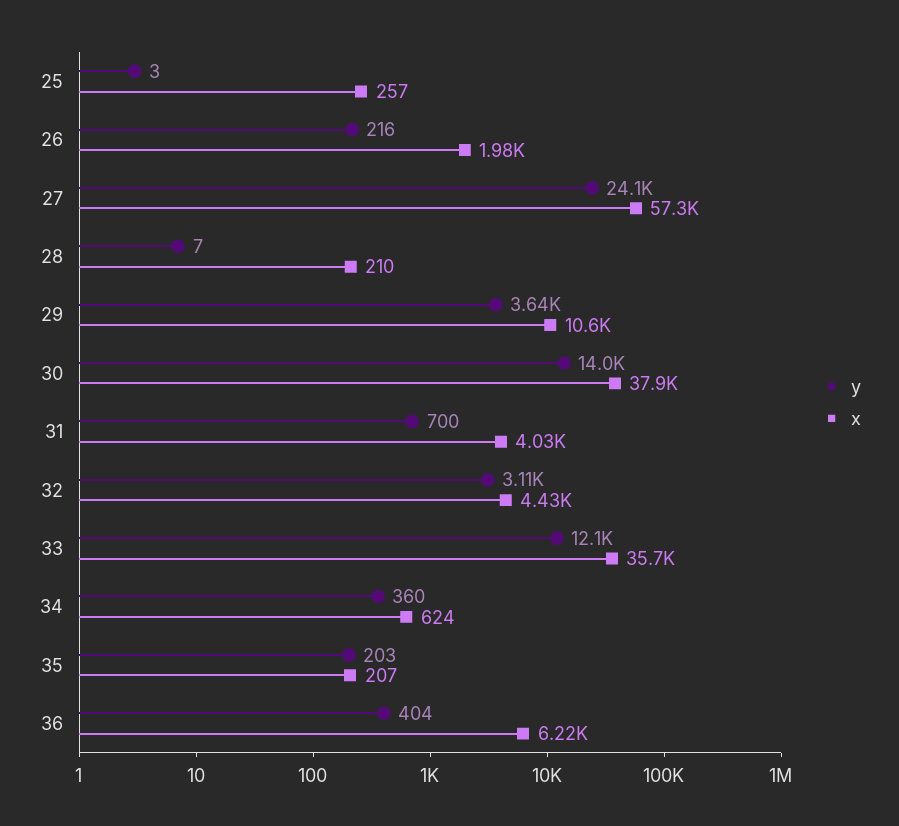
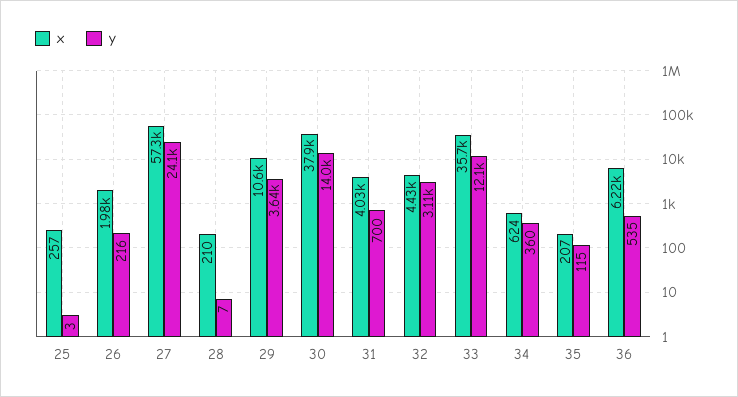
  {
    "y": {
      "25": 3,
      "26": 216,
      "27": 24100,
      "28": 7,
      "29": 3640,
      "30": 14000,
      "31": 700,
      "32": 3110,
      "33": 12100,
      "34": 360,
-     "35": 203,
+     "35": 115,
-     "36": 404
+     "36": 535
    },
    "x": {
      "25": 257,
      "26": 1980,
      "27": 57300,
      "28": 210,
      "29": 10600,
      "30": 37900,
      "31": 4030,
      "32": 4430,
      "33": 35700,
      "34": 624,
      "35": 207,
      "36": 6220
    }
  }

